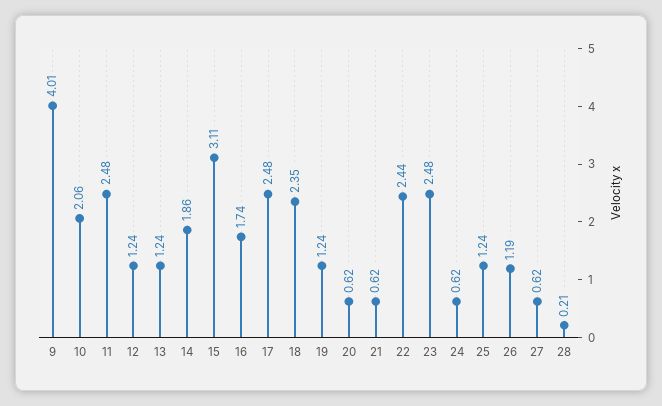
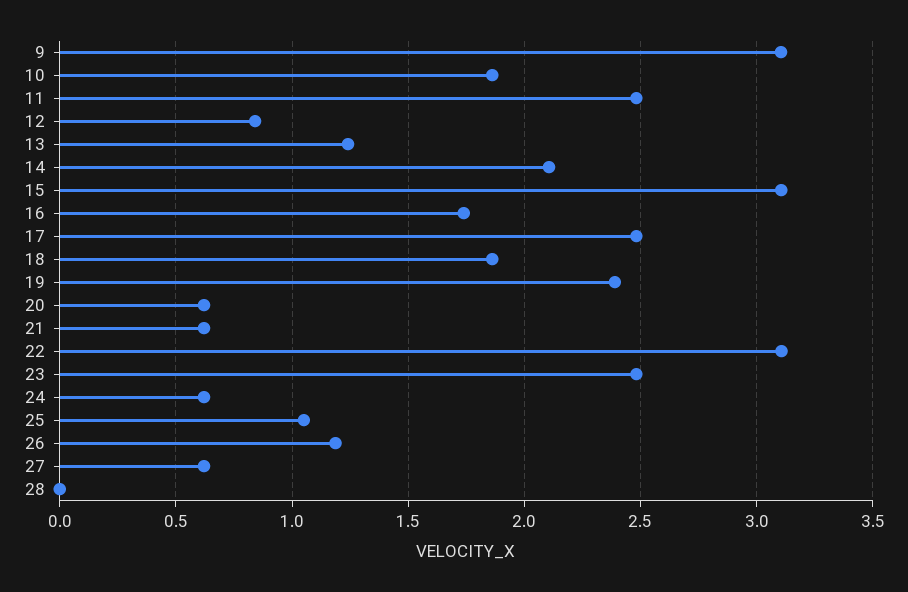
  {
-   "9": 4.01,
+   "9": 3.1,
-   "10": 2.06,
+   "10": 1.85,
    "11": 2.48,
-   "12": 1.24,
+   "12": 0.85,
    "13": 1.24,
-   "14": 1.86,
+   "14": 2.1,
    "15": 3.11,
    "16": 1.74,
    "17": 2.48,
-   "18": 2.35,
+   "18": 1.85,
-   "19": 1.24,
+   "19": 2.4,
    "20": 0.62,
    "21": 0.62,
-   "22": 2.44,
+   "22": 3.1,
    "23": 2.48,
    "24": 0.62,
-   "25": 1.24,
+   "25": 1.05,
    "26": 1.19,
    "27": 0.62,
-   "28": 0.21
+   "28": 0
  }

